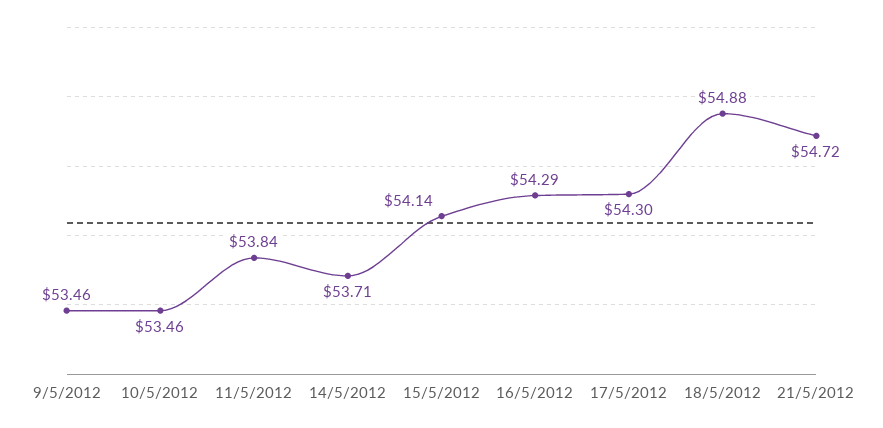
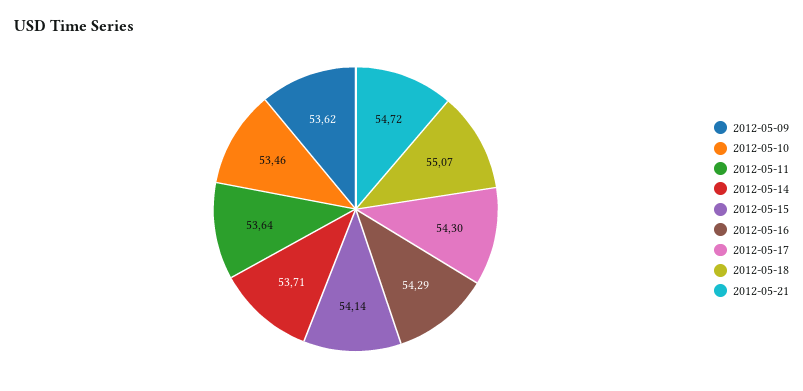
  {
-   "9/5/2012": 53.46,
+   "9/5/2012": 53.62,
    "10/5/2012": 53.46,
-   "11/5/2012": 53.84,
+   "11/5/2012": 53.64,
    "14/5/2012": 53.71,
    "15/5/2012": 54.14,
    "16/5/2012": 54.29,
    "17/5/2012": 54.3,
-   "18/5/2012": 54.88,
+   "18/5/2012": 55.07,
    "21/5/2012": 54.72
  }

